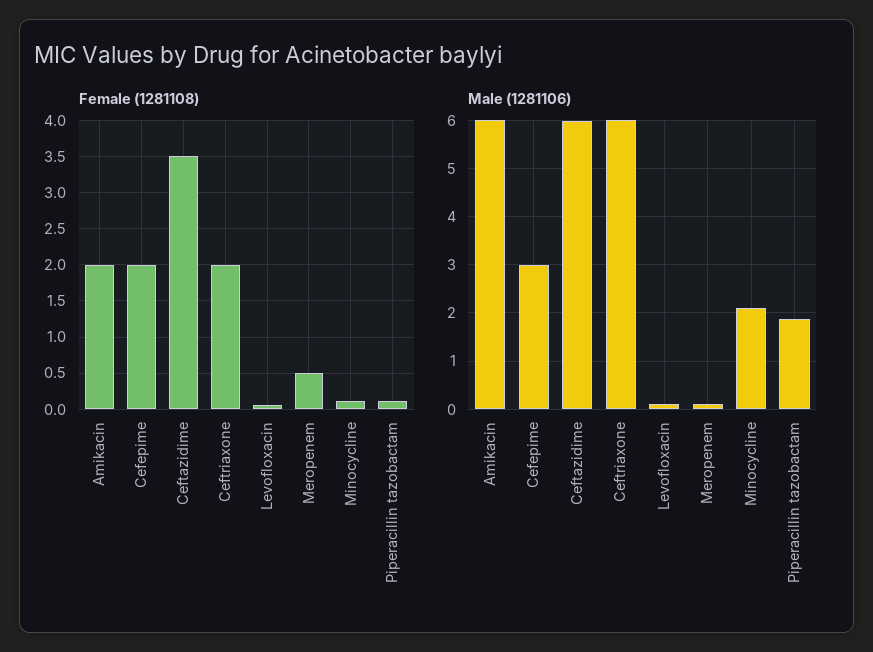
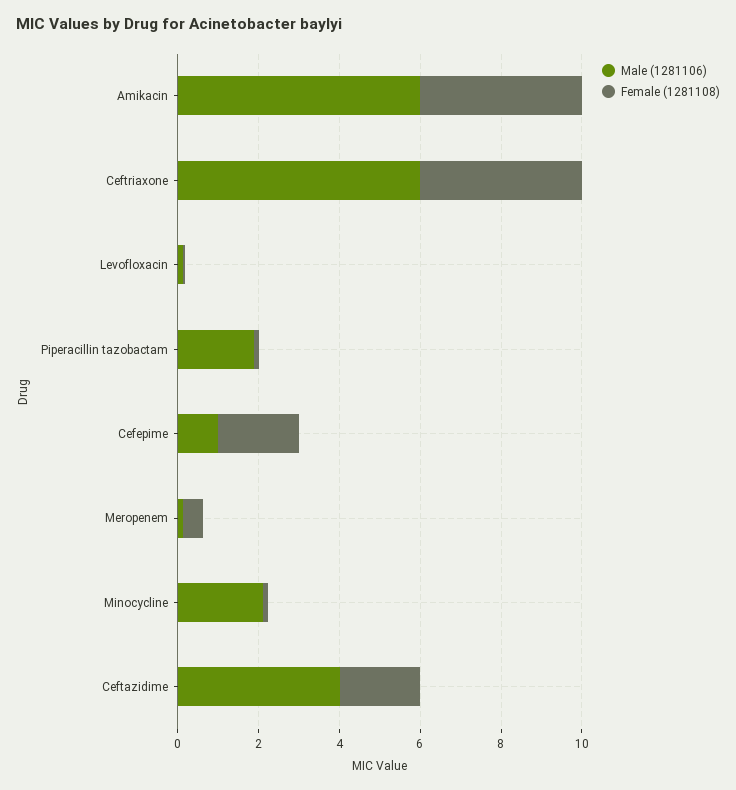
  {
    "Female (1281108)": {
-     "Amikacin": 2,
+     "Amikacin": 4,
      "Cefepime": 2,
-     "Ceftazidime": 3.5,
+     "Ceftazidime": 2,
-     "Ceftriaxone": 2,
+     "Ceftriaxone": 4,
      "Levofloxacin": 0.1,
      "Meropenem": 0.5,
      "Minocycline": 0.1,
      "Piperacillin tazobactam": 0.1
    },
    "Male (1281106)": {
      "Amikacin": 6,
-     "Cefepime": 3,
+     "Cefepime": 1,
-     "Ceftazidime": 6,
+     "Ceftazidime": 4,
      "Ceftriaxone": 6,
      "Levofloxacin": 0.2,
      "Meropenem": 0.2,
      "Minocycline": 2.2,
      "Piperacillin tazobactam": 1.8
    }
  }

